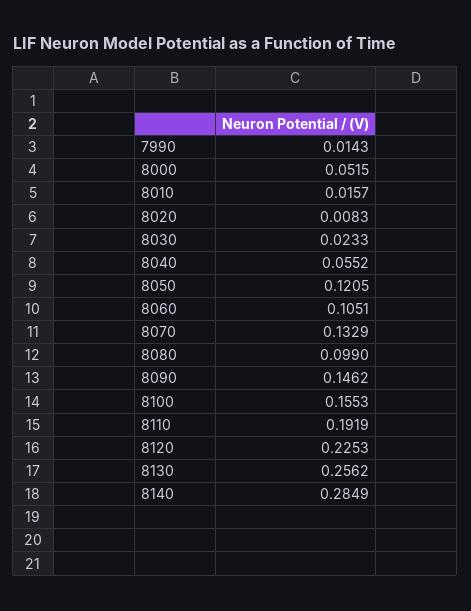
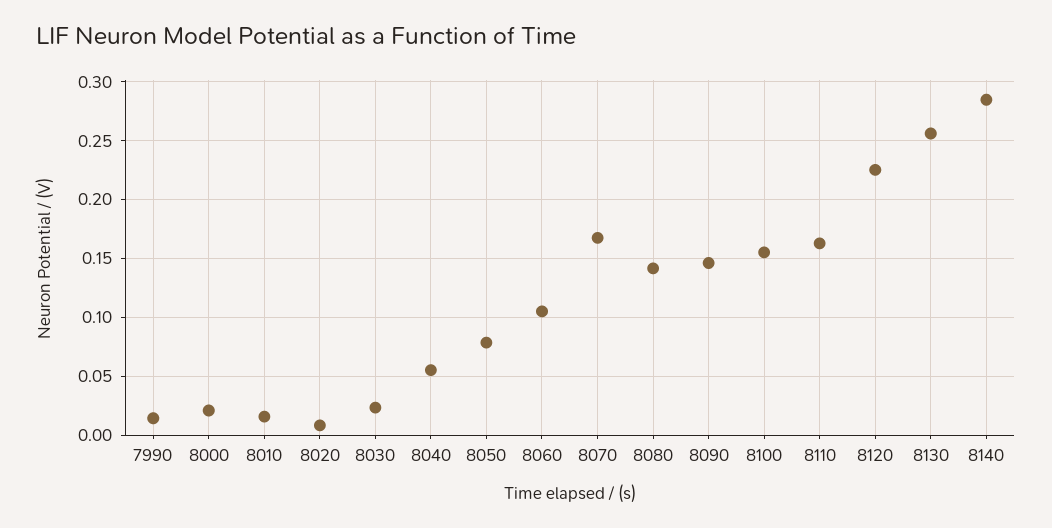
  {
    "7990": 0.0143,
-   "8000": 0.0515,
+   "8000": 0.02,
    "8010": 0.0157,
    "8020": 0.0083,
    "8030": 0.0233,
    "8040": 0.0552,
-   "8050": 0.1205,
+   "8050": 0.08,
    "8060": 0.1051,
-   "8070": 0.1329,
+   "8070": 0.17,
-   "8080": 0.099,
+   "8080": 0.14,
    "8090": 0.1462,
    "8100": 0.1553,
-   "8110": 0.1919,
+   "8110": 0.16,
    "8120": 0.2253,
    "8130": 0.2562,
    "8140": 0.2849
  }

